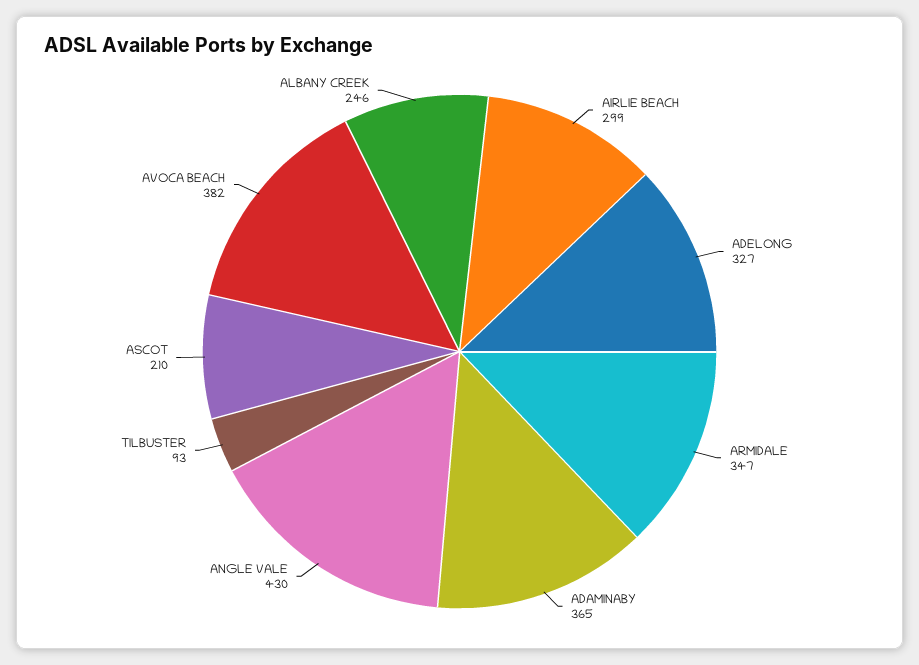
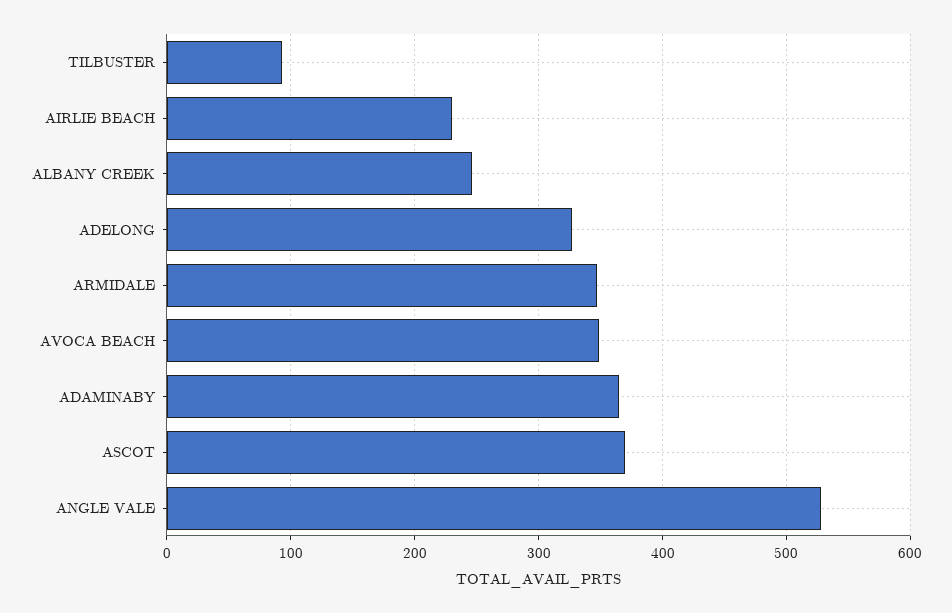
  {
-   "AIRLIE BEACH": 299,
+   "AIRLIE BEACH": 230,
    "ADELONG": 327,
    "ARMIDALE": 347,
    "ADAMINABY": 365,
-   "ANGLE VALE": 430,
+   "ANGLE VALE": 530,
    "TILBUSTER": 93,
-   "ASCOT": 210,
+   "ASCOT": 370,
-   "AVOCA BEACH": 382,
+   "AVOCA BEACH": 350,
    "ALBANY CREEK": 246
  }

